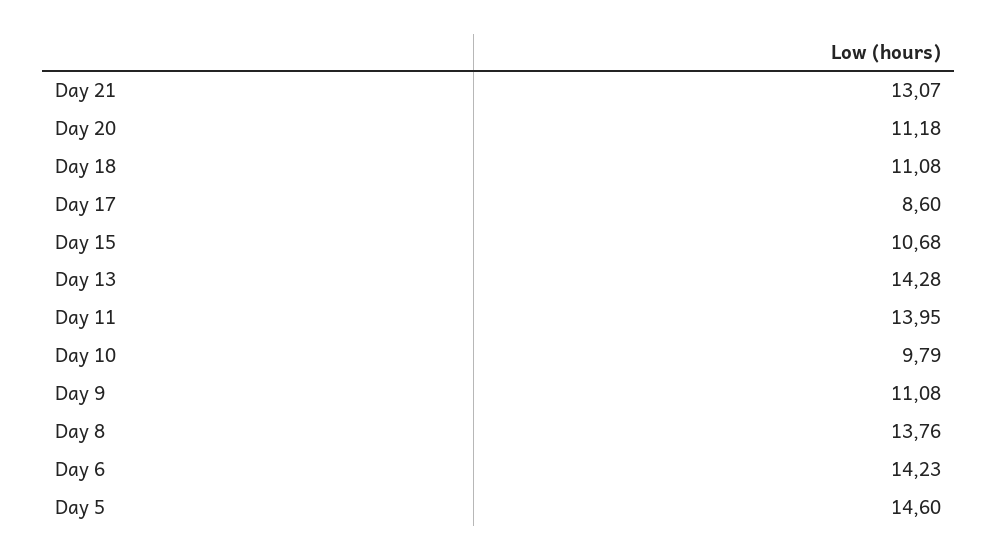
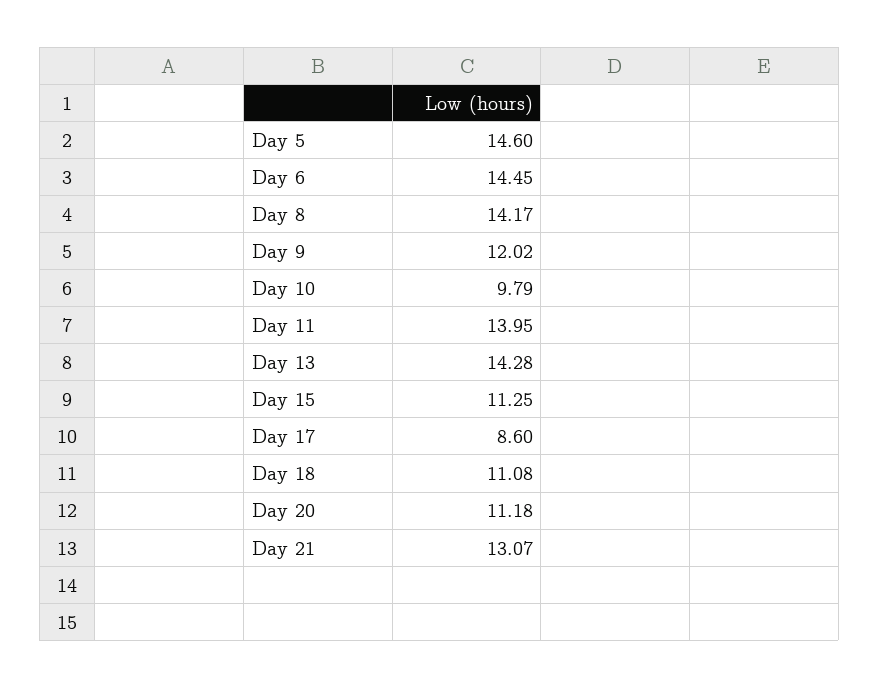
  {
    "Day 21": 13.07,
    "Day 20": 11.18,
    "Day 18": 11.08,
    "Day 17": 8.6,
-   "Day 15": 10.68,
+   "Day 15": 11.25,
    "Day 13": 14.28,
    "Day 11": 13.95,
    "Day 10": 9.79,
-   "Day 9": 11.08,
+   "Day 9": 12.02,
-   "Day 8": 13.76,
+   "Day 8": 14.17,
-   "Day 6": 14.23,
+   "Day 6": 14.45,
    "Day 5": 14.6
  }

